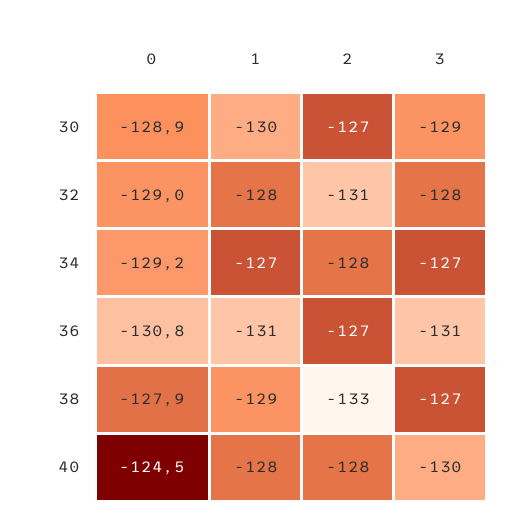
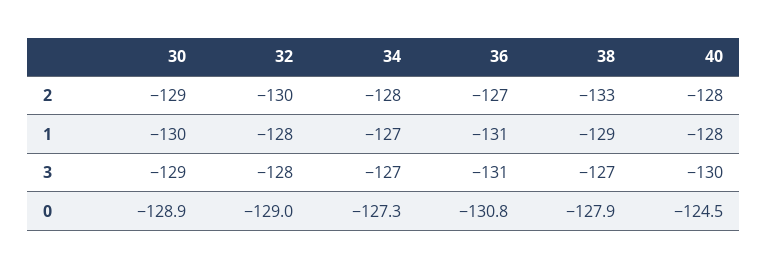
  {
    "0": {
      "30": -128.9,
      "32": -129,
-     "34": -129.2,
+     "34": -127.3,
      "36": -130.8,
      "38": -127.9,
      "40": -124.5
    },
    "1": {
      "30": -130,
      "32": -128,
      "34": -127,
      "36": -131,
      "38": -129,
      "40": -128
    },
    "2": {
-     "30": -127,
+     "30": -129,
-     "32": -131,
+     "32": -130,
      "34": -128,
      "36": -127,
      "38": -133,
      "40": -128
    },
    "3": {
      "30": -129,
      "32": -128,
      "34": -127,
      "36": -131,
      "38": -127,
      "40": -130
    }
  }

